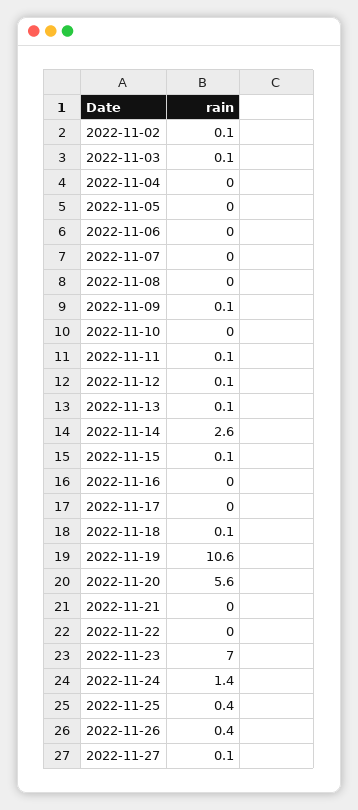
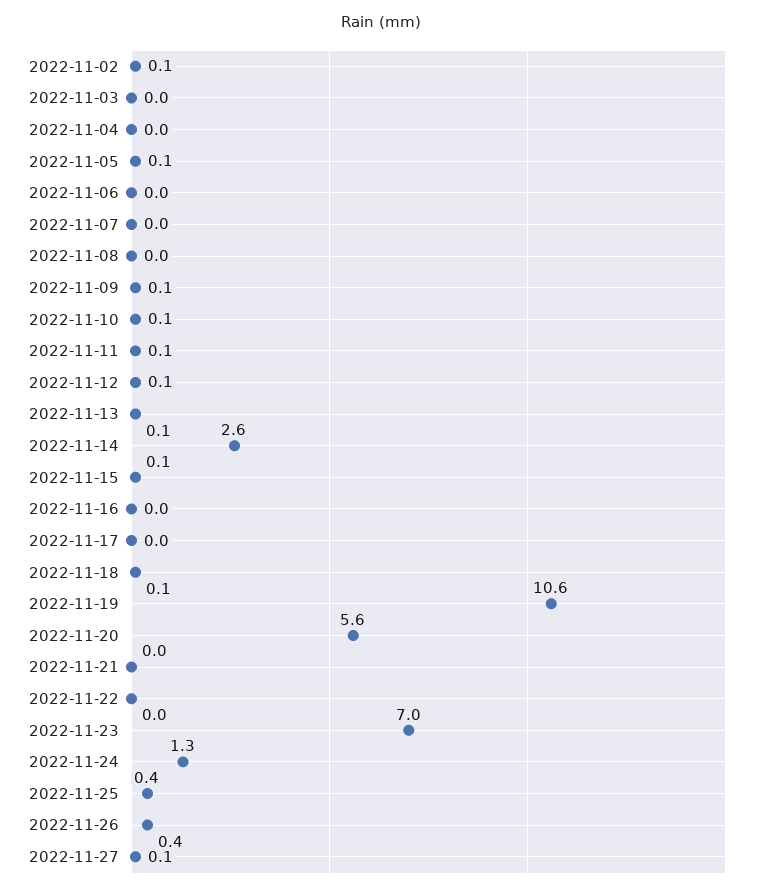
  {
    "2022-11-02": 0.1,
-   "2022-11-03": 0.1,
+   "2022-11-03": 0,
    "2022-11-04": 0,
-   "2022-11-05": 0,
+   "2022-11-05": 0.1,
    "2022-11-06": 0,
    "2022-11-07": 0,
    "2022-11-08": 0,
    "2022-11-09": 0.1,
-   "2022-11-10": 0,
+   "2022-11-10": 0.1,
    "2022-11-11": 0.1,
    "2022-11-12": 0.1,
    "2022-11-13": 0.1,
    "2022-11-14": 2.6,
    "2022-11-15": 0.1,
    "2022-11-16": 0,
    "2022-11-17": 0,
    "2022-11-18": 0.1,
    "2022-11-19": 10.6,
    "2022-11-20": 5.6,
    "2022-11-21": 0,
    "2022-11-22": 0,
    "2022-11-23": 7,
-   "2022-11-24": 1.4,
+   "2022-11-24": 1.3,
    "2022-11-25": 0.4,
    "2022-11-26": 0.4,
    "2022-11-27": 0.1
  }

